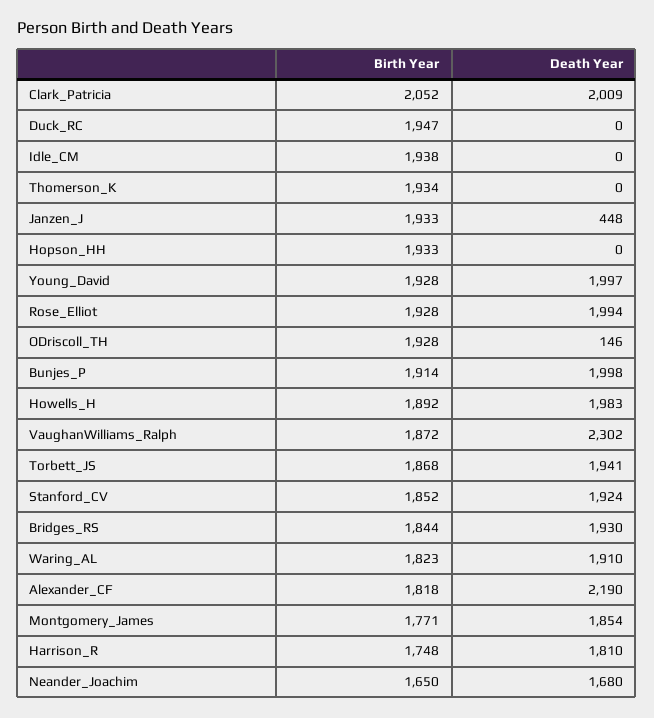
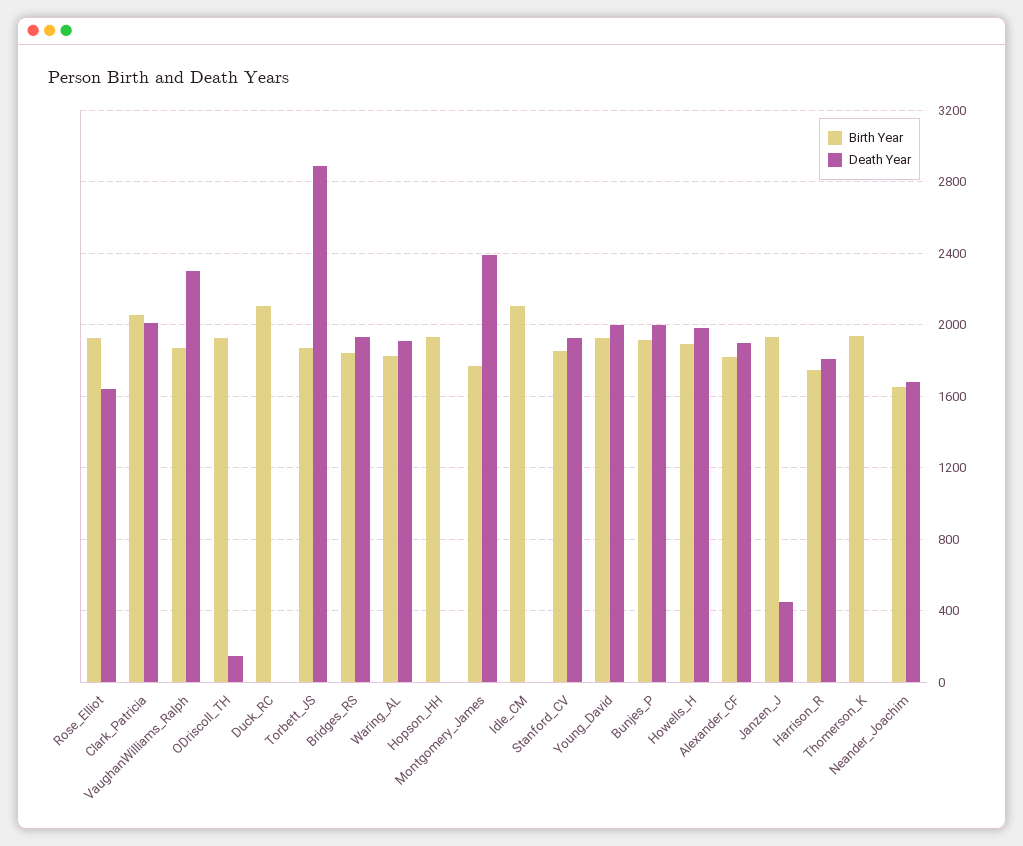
  {
    "Birth Year": {
      "Clark_Patricia": 2052,
-     "Duck_RC": 1947,
+     "Duck_RC": 2100,
-     "Idle_CM": 1938,
+     "Idle_CM": 2100,
      "Thomerson_K": 1934,
      "Janzen_J": 1933,
      "Hopson_HH": 1933,
      "Young_David": 1928,
      "Rose_Elliot": 1928,
      "ODriscoll_TH": 1928,
      "Bunjes_P": 1914,
      "Howells_H": 1892,
      "VaughanWilliams_Ralph": 1872,
      "Torbett_JS": 1868,
      "Stanford_CV": 1852,
      "Bridges_RS": 1844,
      "Waring_AL": 1823,
      "Alexander_CF": 1818,
      "Montgomery_James": 1771,
      "Harrison_R": 1748,
      "Neander_Joachim": 1650
    },
    "Death Year": {
      "Clark_Patricia": 2009,
      "Duck_RC": 0,
      "Idle_CM": 0,
      "Thomerson_K": 0,
      "Janzen_J": 448,
      "Hopson_HH": 0,
      "Young_David": 1997,
-     "Rose_Elliot": 1994,
+     "Rose_Elliot": 1650,
      "ODriscoll_TH": 146,
      "Bunjes_P": 1998,
      "Howells_H": 1983,
      "VaughanWilliams_Ralph": 2302,
-     "Torbett_JS": 1941,
+     "Torbett_JS": 2900,
      "Stanford_CV": 1924,
      "Bridges_RS": 1930,
      "Waring_AL": 1910,
-     "Alexander_CF": 2190,
+     "Alexander_CF": 1900,
-     "Montgomery_James": 1854,
+     "Montgomery_James": 2400,
      "Harrison_R": 1810,
      "Neander_Joachim": 1680
    }
  }

